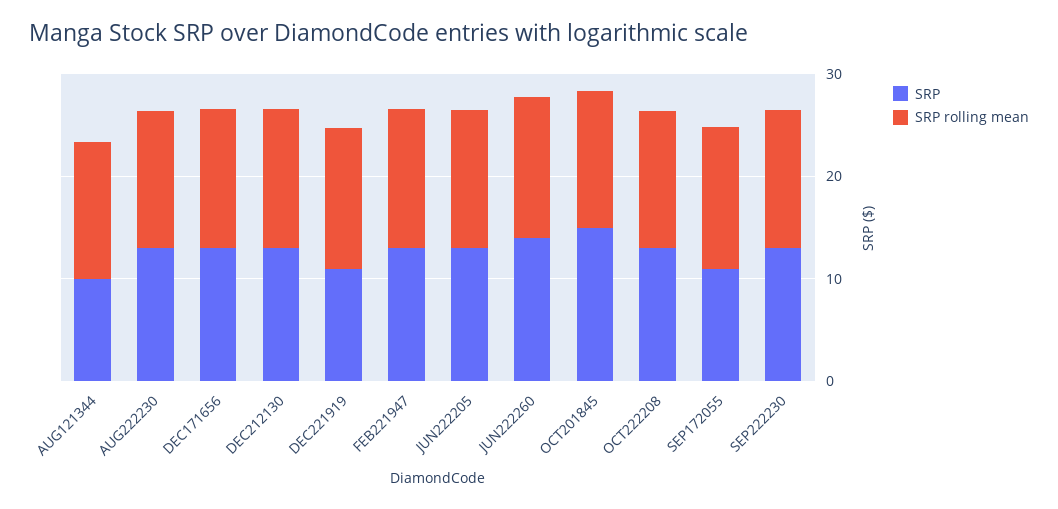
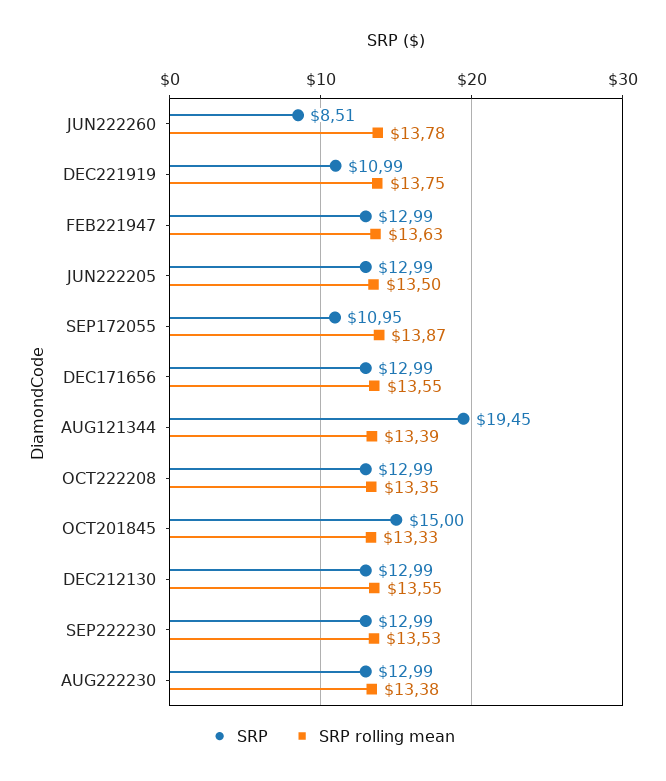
  {
    "SRP": {
-     "AUG121344": 10,
+     "AUG121344": 19.45,
      "AUG222230": 12.99,
      "DEC171656": 12.99,
      "DEC212130": 12.99,
      "DEC221919": 10.99,
      "FEB221947": 12.99,
      "JUN222205": 12.99,
-     "JUN222260": 14,
+     "JUN222260": 8.51,
      "OCT201845": 15,
      "OCT222208": 12.99,
      "SEP172055": 10.95,
      "SEP222230": 12.99
    },
    "SRP rolling mean": {
      "AUG121344": 13.39,
      "AUG222230": 13.38,
      "DEC171656": 13.55,
      "DEC212130": 13.55,
      "DEC221919": 13.75,
      "FEB221947": 13.63,
      "JUN222205": 13.5,
      "JUN222260": 13.78,
      "OCT201845": 13.33,
      "OCT222208": 13.35,
      "SEP172055": 13.87,
      "SEP222230": 13.53
    }
  }

